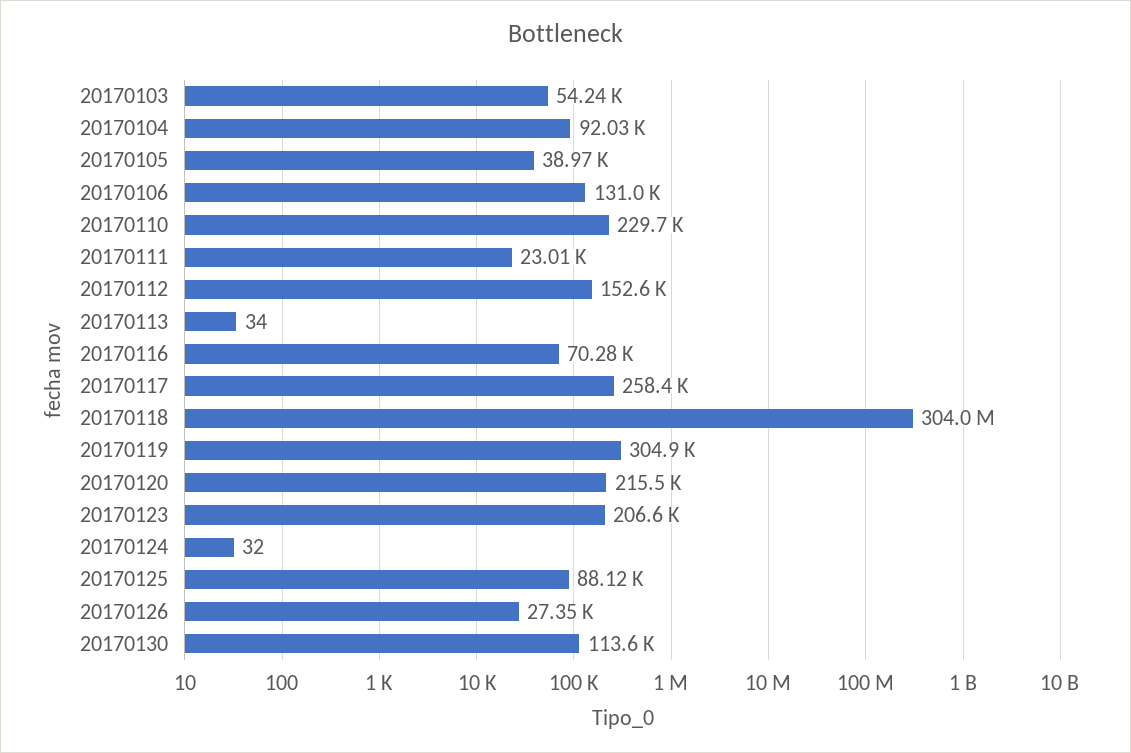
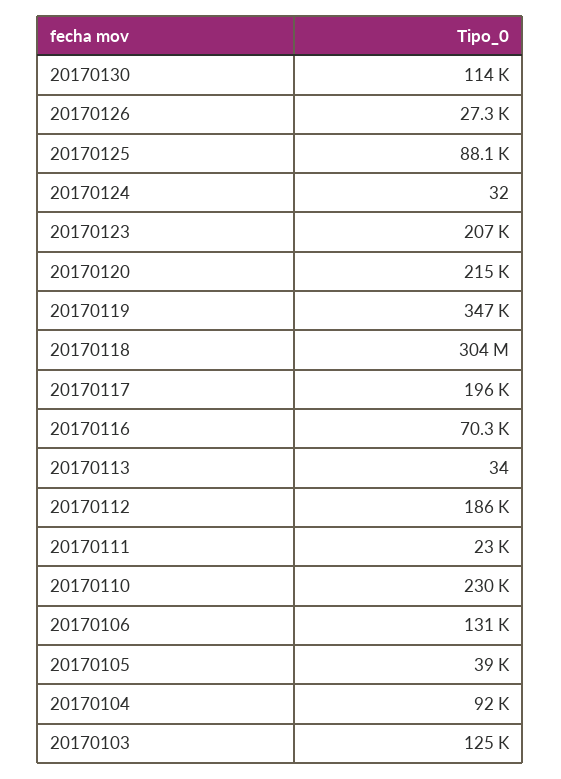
  {
-   "20170103": 54240,
+   "20170103": 125000,
    "20170104": 92030,
    "20170105": 38970,
    "20170106": 131000,
    "20170110": 229700,
    "20170111": 23010,
-   "20170112": 152600,
+   "20170112": 186000,
    "20170113": 34,
    "20170116": 70280,
-   "20170117": 258400,
+   "20170117": 196000,
    "20170118": 304000000,
-   "20170119": 304900,
+   "20170119": 347000,
    "20170120": 215500,
    "20170123": 206600,
    "20170124": 32,
    "20170125": 88120,
    "20170126": 27350,
    "20170130": 113600
  }

